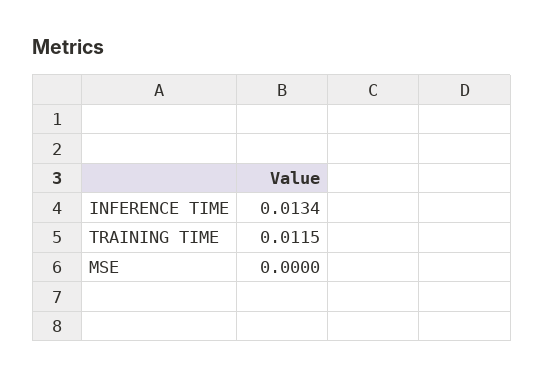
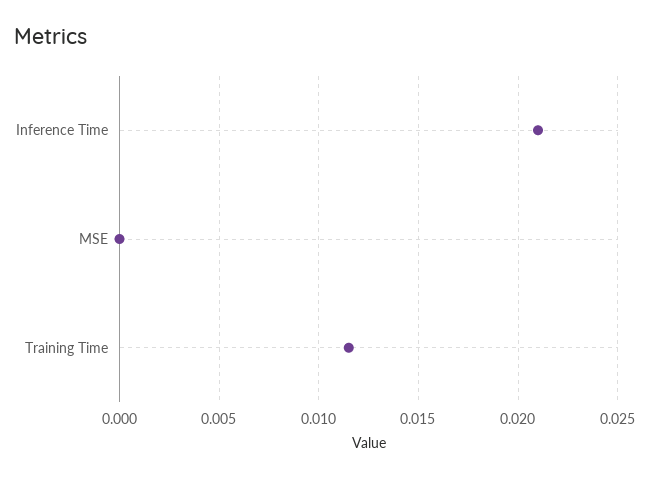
  {
-   "INFERENCE TIME": 0.0134,
+   "INFERENCE TIME": 0.021,
    "TRAINING TIME": 0.0115,
    "MSE": 0
  }

